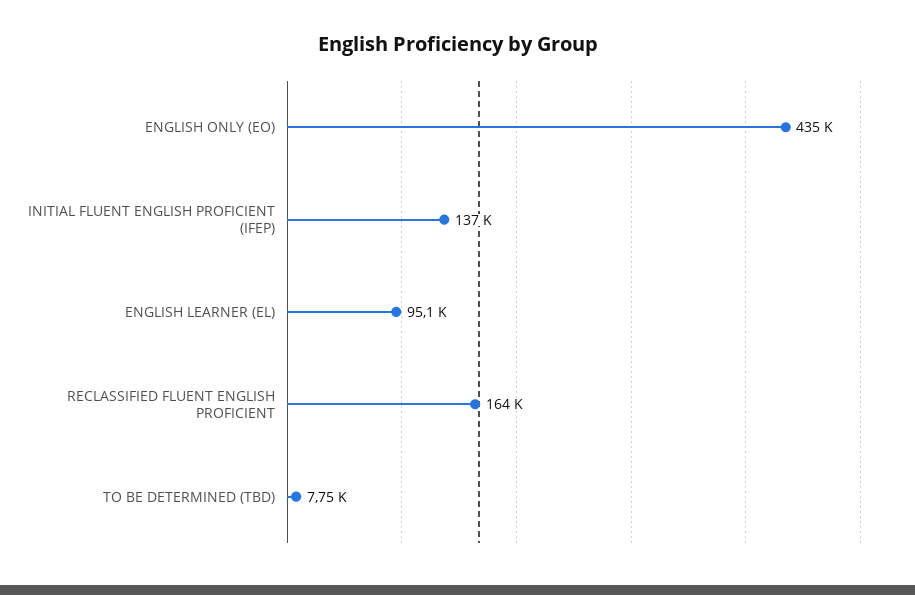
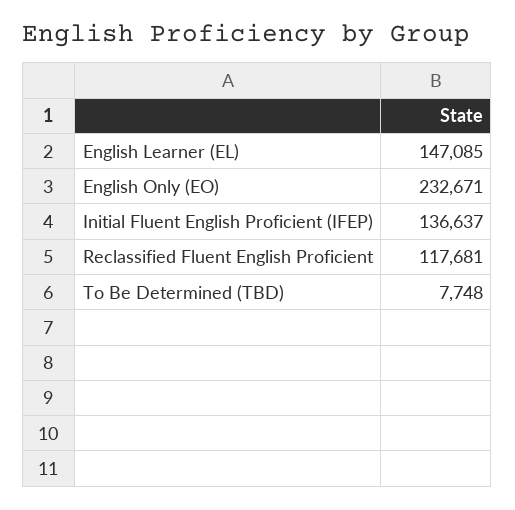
  {
-   "ENGLISH ONLY (EO)": 435000,
+   "ENGLISH ONLY (EO)": 232671,
    "INITIAL FLUENT ENGLISH PROFICIENT (IFEP)": 136637,
-   "ENGLISH LEARNER (EL)": 95100,
+   "ENGLISH LEARNER (EL)": 147085,
-   "RECLASSIFIED FLUENT ENGLISH PROFICIENT": 164000,
+   "RECLASSIFIED FLUENT ENGLISH PROFICIENT": 117681,
    "TO BE DETERMINED (TBD)": 7748
  }

